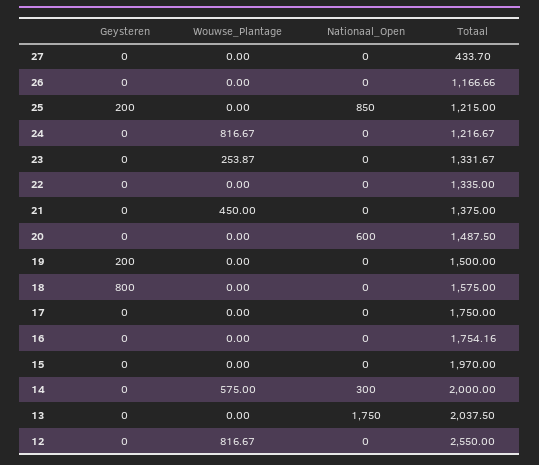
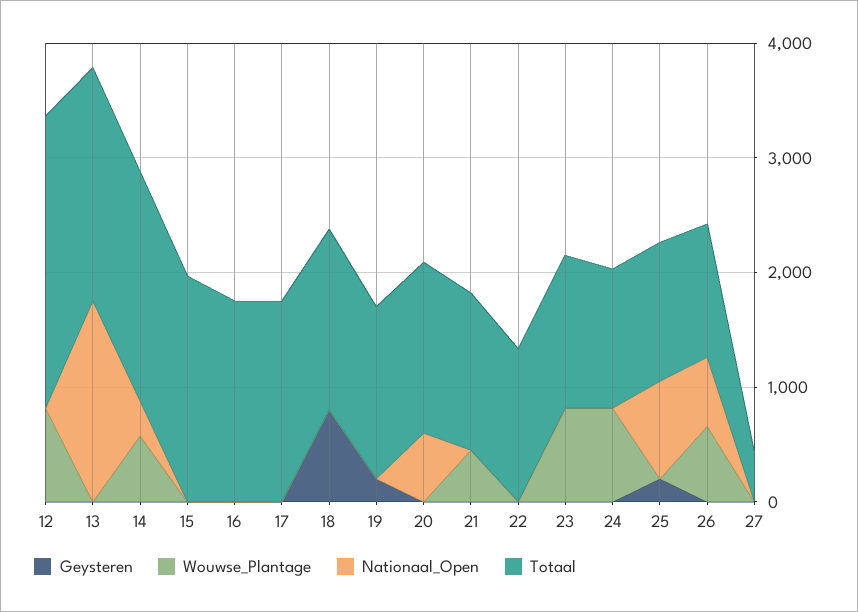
  {
    "Geysteren": {
      "27": 0,
      "26": 0,
      "25": 200,
      "24": 0,
      "23": 0,
      "22": 0,
      "21": 0,
      "20": 0,
      "19": 200,
      "18": 800,
      "17": 0,
      "16": 0,
      "15": 0,
      "14": 0,
      "13": 0,
      "12": 0
    },
    "Wouwse_Plantage": {
      "27": 0,
-     "26": 0,
+     "26": 600,
      "25": 0,
      "24": 816.67,
-     "23": 253.87,
+     "23": 800,
      "22": 0,
      "21": 450,
      "20": 0,
      "19": 0,
      "18": 0,
      "17": 0,
      "16": 0,
      "15": 0,
      "14": 575,
      "13": 0,
      "12": 816.67
    },
    "Nationaal_Open": {
      "27": 0,
-     "26": 0,
+     "26": 600,
      "25": 850,
      "24": 0,
      "23": 0,
      "22": 0,
      "21": 0,
      "20": 600,
      "19": 0,
      "18": 0,
      "17": 0,
      "16": 0,
      "15": 0,
      "14": 300,
      "13": 1750,
      "12": 0
    },
    "Totaal": {
      "27": 433.7,
      "26": 1166.66,
      "25": 1215,
      "24": 1216.67,
      "23": 1331.67,
      "22": 1335,
      "21": 1375,
      "20": 1487.5,
      "19": 1500,
      "18": 1575,
      "17": 1750,
      "16": 1754.16,
      "15": 1970,
      "14": 2000,
      "13": 2037.5,
      "12": 2550
    }
  }

